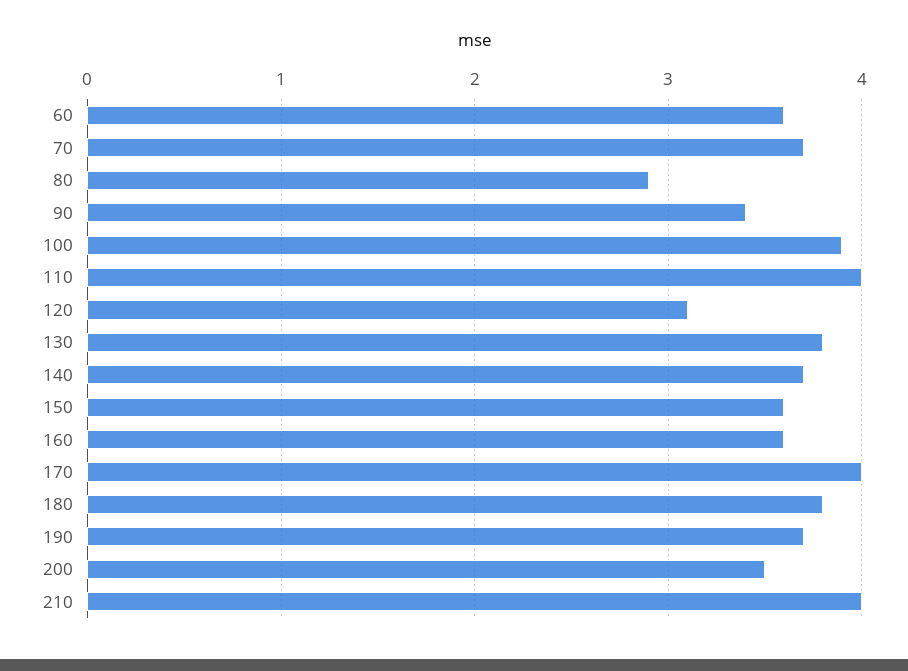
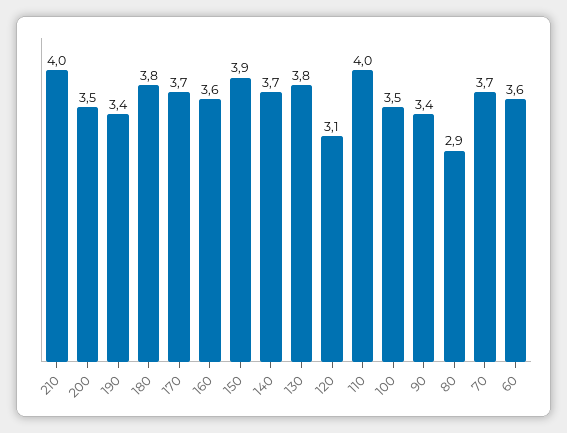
  {
    "60": 3.6,
    "70": 3.7,
    "80": 2.9,
    "90": 3.4,
-   "100": 3.9,
+   "100": 3.5,
    "110": 4,
    "120": 3.1,
    "130": 3.8,
    "140": 3.7,
-   "150": 3.6,
+   "150": 3.9,
    "160": 3.6,
-   "170": 4,
+   "170": 3.7,
    "180": 3.8,
-   "190": 3.7,
+   "190": 3.4,
    "200": 3.5,
    "210": 4
  }

